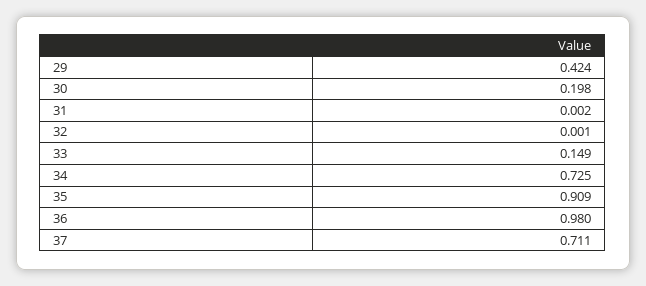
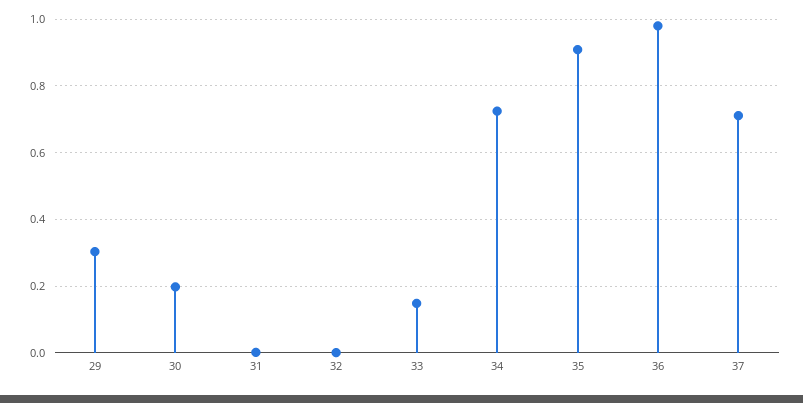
  {
-   "29": 0.424,
+   "29": 0.3,
    "30": 0.198,
    "31": 0.002,
    "32": 0.001,
    "33": 0.149,
    "34": 0.725,
    "35": 0.909,
    "36": 0.98,
    "37": 0.711
  }

